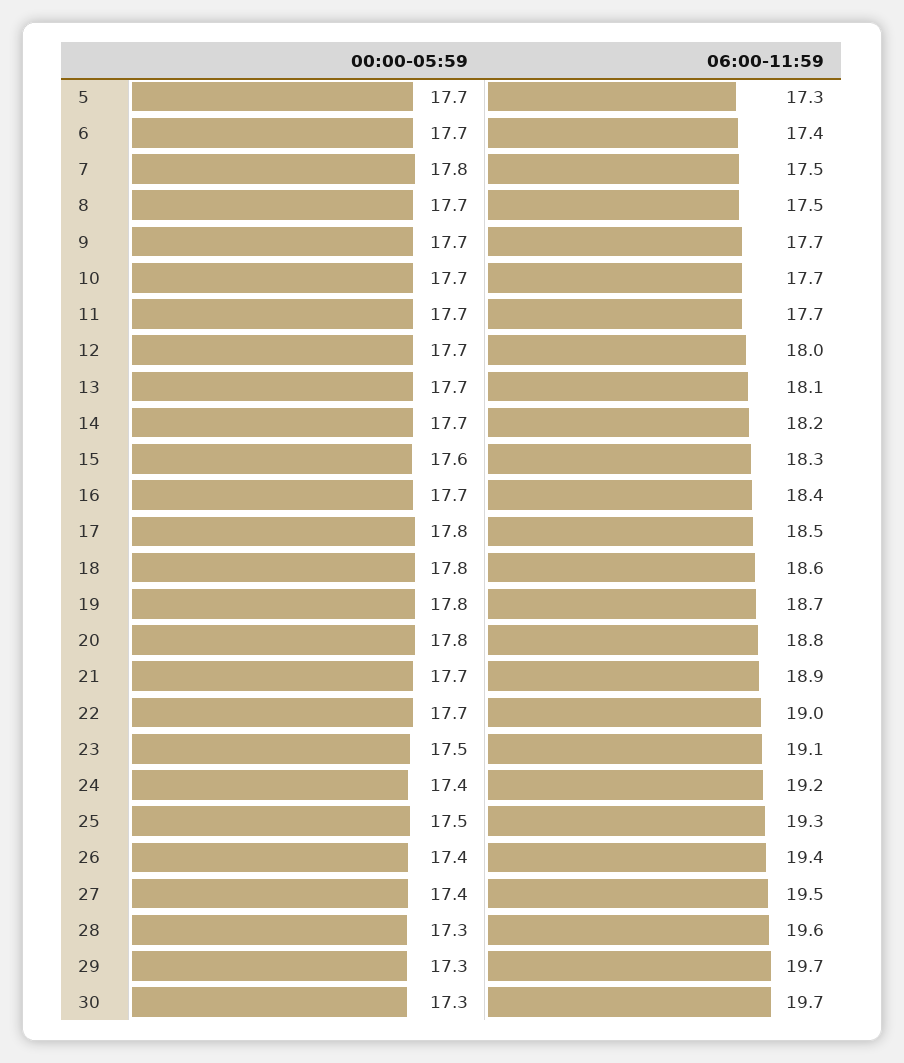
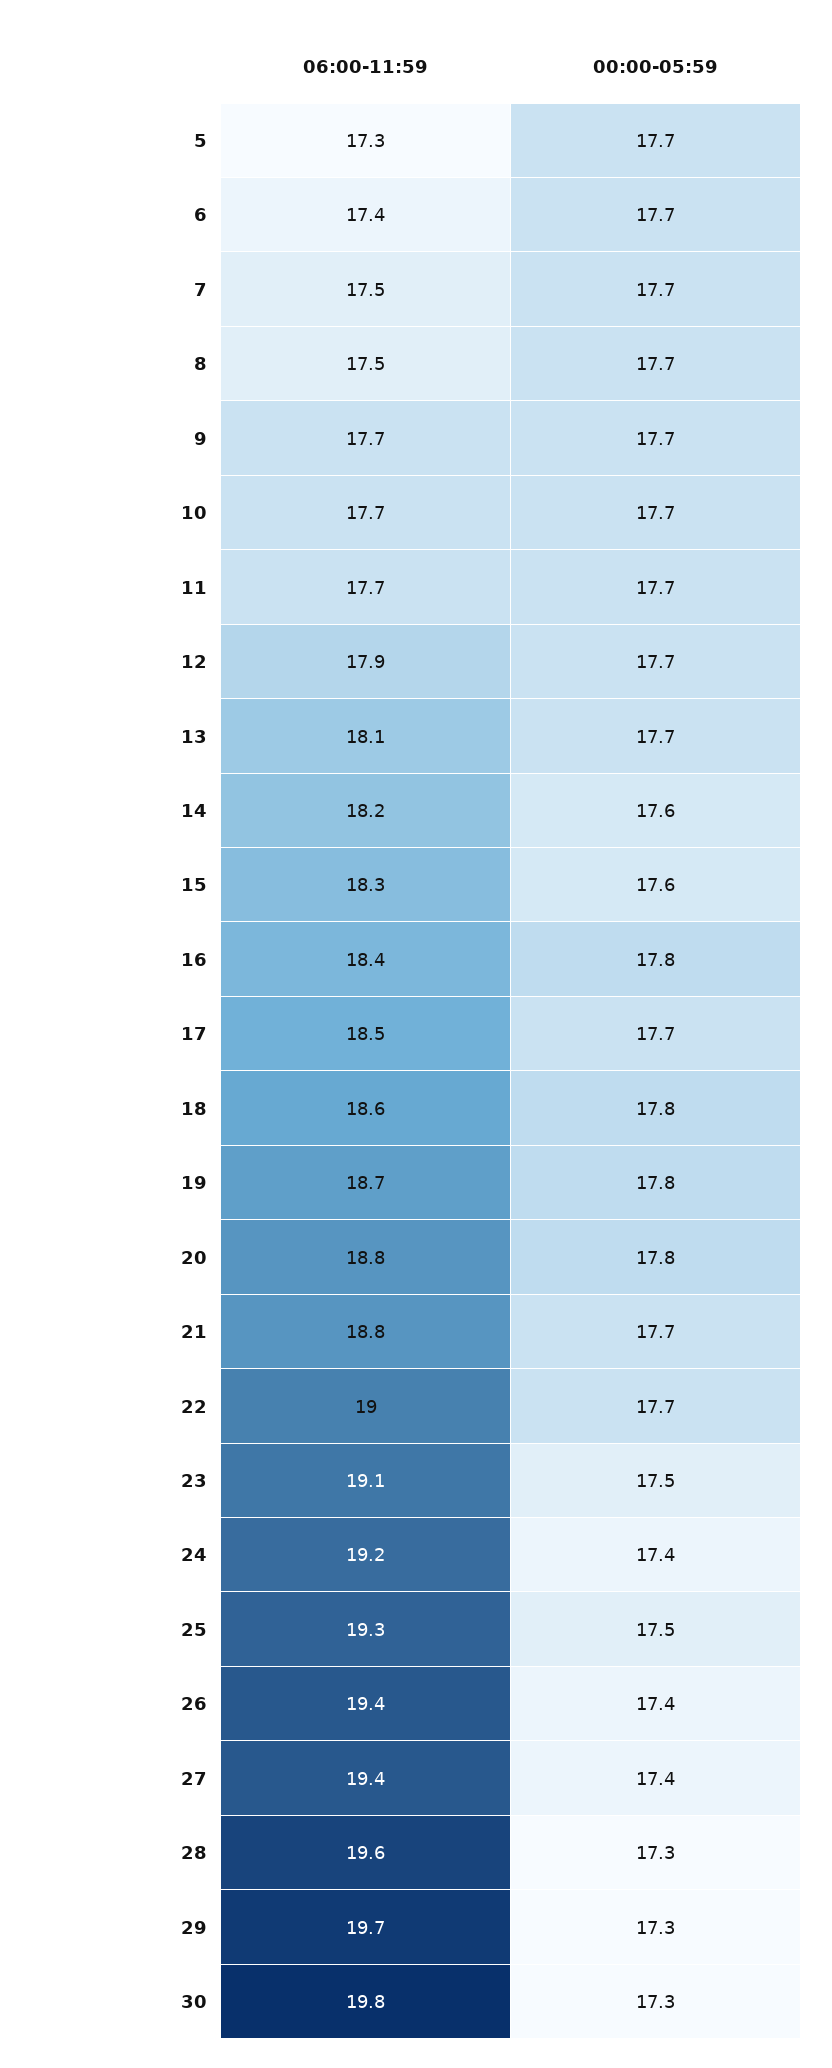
  {
    "00:00-05:59": {
      "5": 17.7,
      "6": 17.7,
-     "7": 17.8,
+     "7": 17.7,
      "8": 17.7,
      "9": 17.7,
      "10": 17.7,
      "11": 17.7,
      "12": 17.7,
      "13": 17.7,
-     "14": 17.7,
+     "14": 17.6,
      "15": 17.6,
-     "16": 17.7,
+     "16": 17.8,
-     "17": 17.8,
+     "17": 17.7,
      "18": 17.8,
      "19": 17.8,
      "20": 17.8,
      "21": 17.7,
      "22": 17.7,
      "23": 17.5,
      "24": 17.4,
      "25": 17.5,
      "26": 17.4,
      "27": 17.4,
      "28": 17.3,
      "29": 17.3,
      "30": 17.3
    },
    "06:00-11:59": {
      "5": 17.3,
      "6": 17.4,
      "7": 17.5,
      "8": 17.5,
      "9": 17.7,
      "10": 17.7,
      "11": 17.7,
-     "12": 18,
+     "12": 17.9,
      "13": 18.1,
      "14": 18.2,
      "15": 18.3,
      "16": 18.4,
      "17": 18.5,
      "18": 18.6,
      "19": 18.7,
      "20": 18.8,
-     "21": 18.9,
+     "21": 18.8,
      "22": 19,
      "23": 19.1,
      "24": 19.2,
      "25": 19.3,
      "26": 19.4,
-     "27": 19.5,
+     "27": 19.4,
      "28": 19.6,
      "29": 19.7,
-     "30": 19.7
+     "30": 19.8
    }
  }

